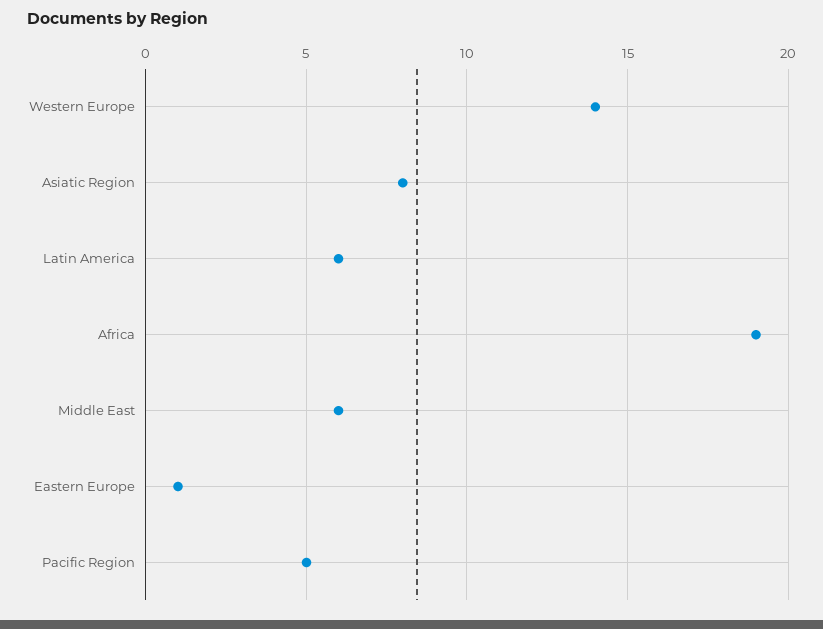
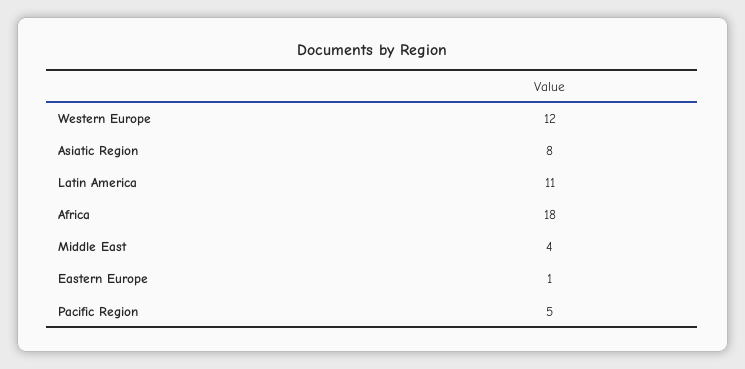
  {
-   "Western Europe": 14,
+   "Western Europe": 12,
    "Asiatic Region": 8,
-   "Latin America": 6,
+   "Latin America": 11,
-   "Africa": 19,
+   "Africa": 18,
-   "Middle East": 6,
+   "Middle East": 4,
    "Eastern Europe": 1,
    "Pacific Region": 5
  }

